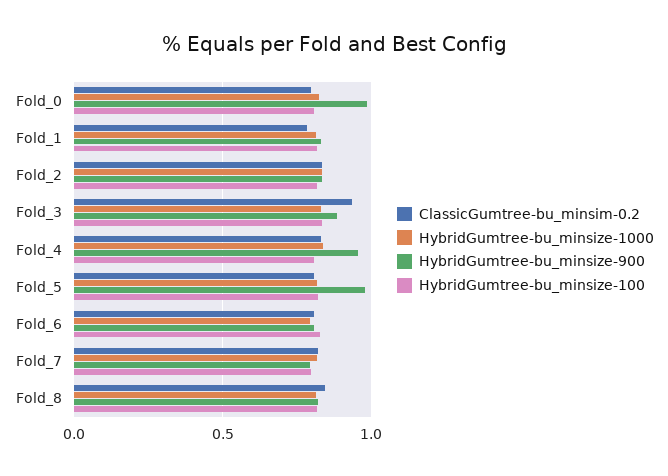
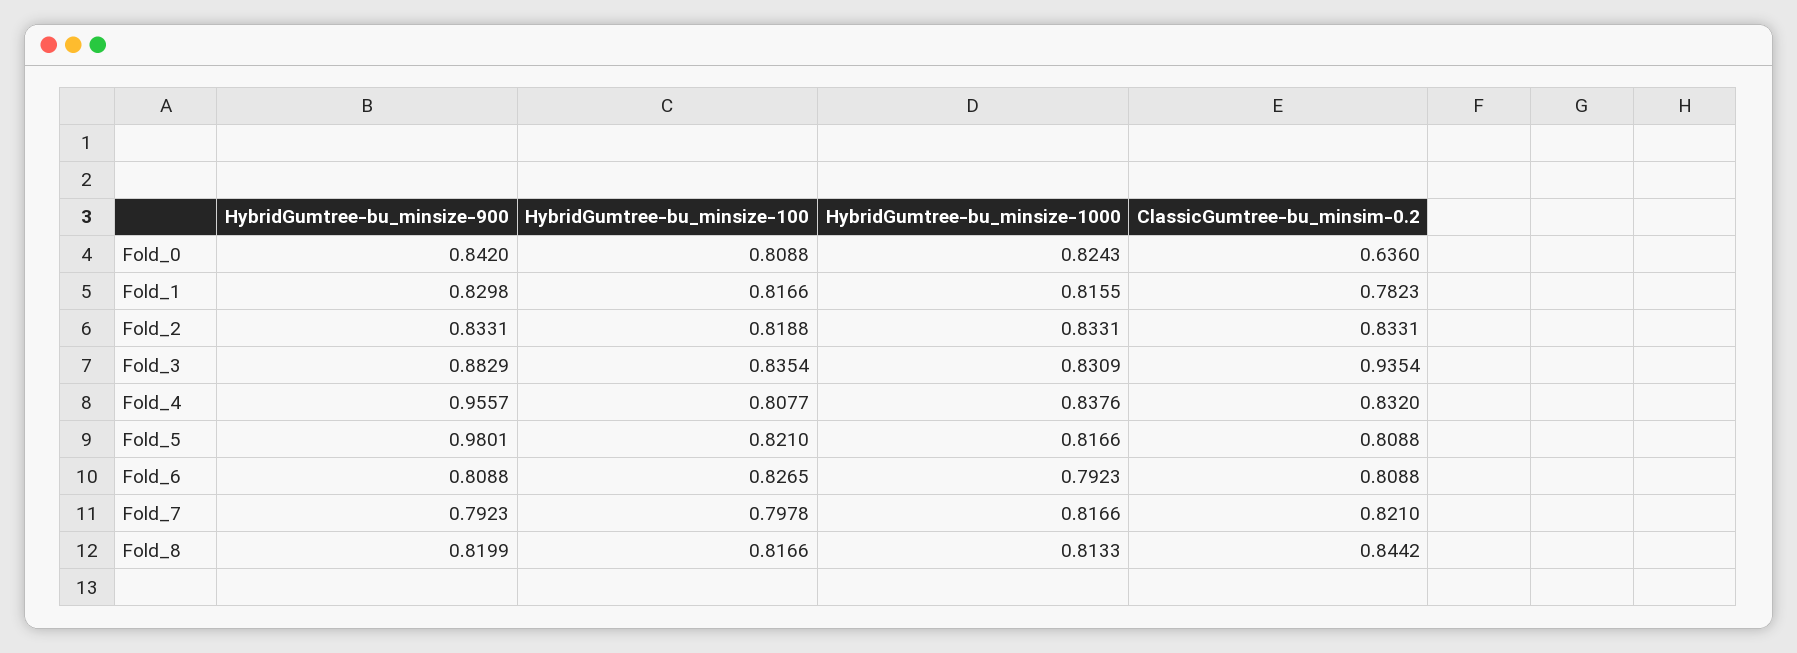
  {
    "ClassicGumtree-bu_minsim-0.2": {
-     "Fold_0": 0.8,
+     "Fold_0": 0.636,
      "Fold_1": 0.7823,
      "Fold_2": 0.8331,
      "Fold_3": 0.9354,
      "Fold_4": 0.832,
      "Fold_5": 0.8088,
      "Fold_6": 0.8088,
      "Fold_7": 0.821,
      "Fold_8": 0.8442
    },
    "HybridGumtree-bu_minsize-1000": {
      "Fold_0": 0.8243,
      "Fold_1": 0.8155,
      "Fold_2": 0.8331,
      "Fold_3": 0.8309,
      "Fold_4": 0.8376,
      "Fold_5": 0.8166,
      "Fold_6": 0.7923,
      "Fold_7": 0.8166,
      "Fold_8": 0.8133
    },
    "HybridGumtree-bu_minsize-900": {
-     "Fold_0": 1,
+     "Fold_0": 0.842,
      "Fold_1": 0.8298,
      "Fold_2": 0.8331,
      "Fold_3": 0.8829,
      "Fold_4": 0.9557,
      "Fold_5": 0.9801,
      "Fold_6": 0.8088,
      "Fold_7": 0.7923,
      "Fold_8": 0.8199
    },
    "HybridGumtree-bu_minsize-100": {
      "Fold_0": 0.8088,
      "Fold_1": 0.8166,
      "Fold_2": 0.8188,
      "Fold_3": 0.8354,
      "Fold_4": 0.8077,
      "Fold_5": 0.821,
      "Fold_6": 0.8265,
      "Fold_7": 0.7978,
      "Fold_8": 0.8166
    }
  }

